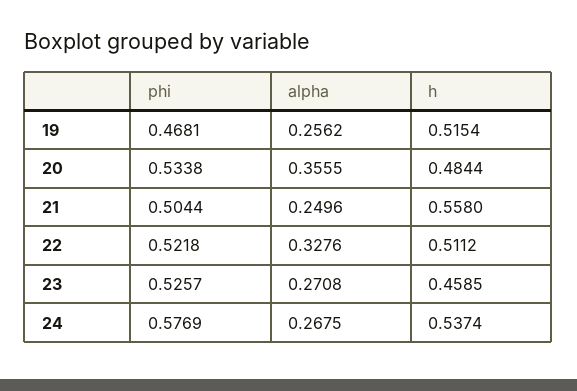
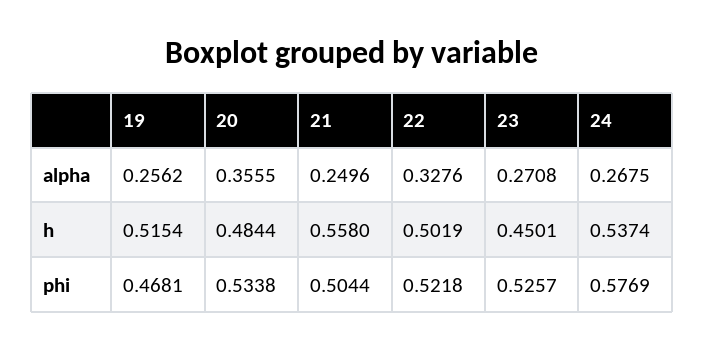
  {
    "phi": {
      "19": 0.4681,
      "20": 0.5338,
      "21": 0.5044,
      "22": 0.5218,
      "23": 0.5257,
      "24": 0.5769
    },
    "alpha": {
      "19": 0.2562,
      "20": 0.3555,
      "21": 0.2496,
      "22": 0.3276,
      "23": 0.2708,
      "24": 0.2675
    },
    "h": {
      "19": 0.5154,
      "20": 0.4844,
      "21": 0.558,
-     "22": 0.5112,
+     "22": 0.5019,
-     "23": 0.4585,
+     "23": 0.4501,
      "24": 0.5374
    }
  }

